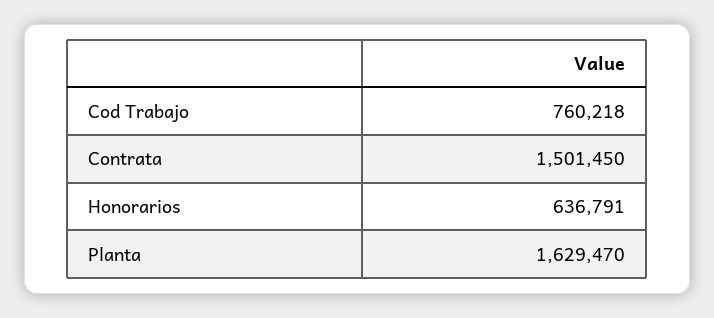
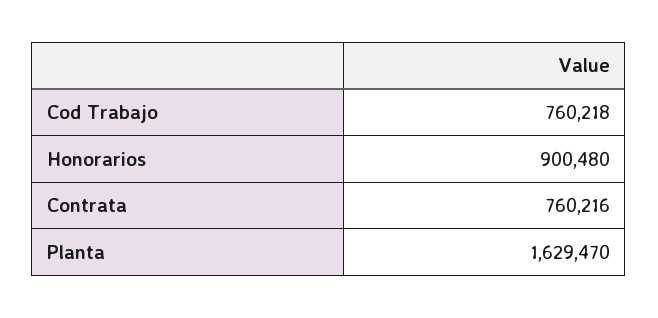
  {
    "Cod Trabajo": 760218,
-   "Contrata": 1501450,
+   "Contrata": 760216,
-   "Honorarios": 636791,
+   "Honorarios": 900480,
    "Planta": 1629470
  }

